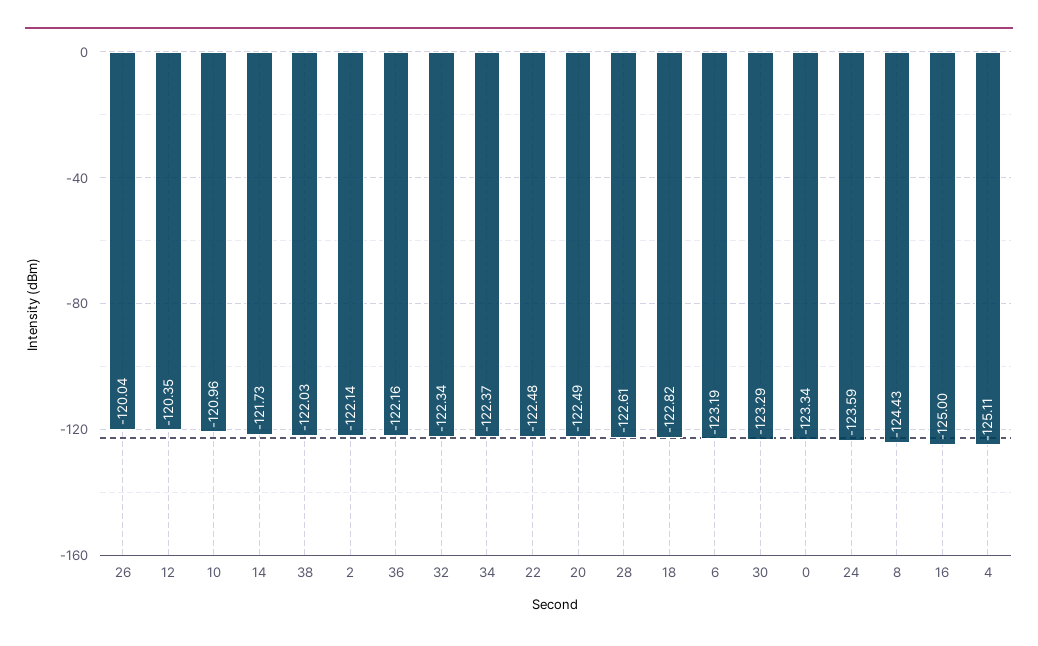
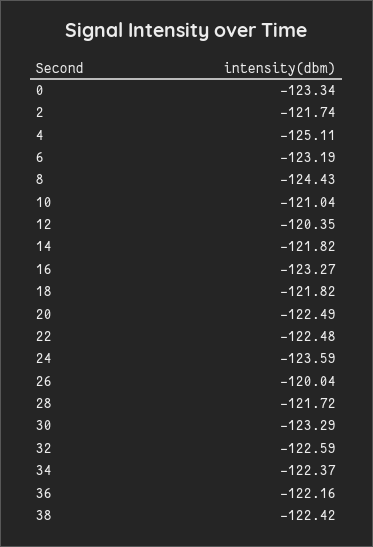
  {
    "26": -120.04,
    "12": -120.35,
-   "10": -120.96,
+   "10": -121.04,
-   "14": -121.73,
+   "14": -121.82,
-   "38": -122.03,
+   "38": -122.42,
-   "2": -122.14,
+   "2": -121.74,
    "36": -122.16,
-   "32": -122.34,
+   "32": -122.59,
    "34": -122.37,
    "22": -122.48,
    "20": -122.49,
-   "28": -122.61,
+   "28": -121.72,
-   "18": -122.82,
+   "18": -121.82,
    "6": -123.19,
    "30": -123.29,
    "0": -123.34,
    "24": -123.59,
    "8": -124.43,
-   "16": -125,
+   "16": -123.27,
    "4": -125.11
  }

